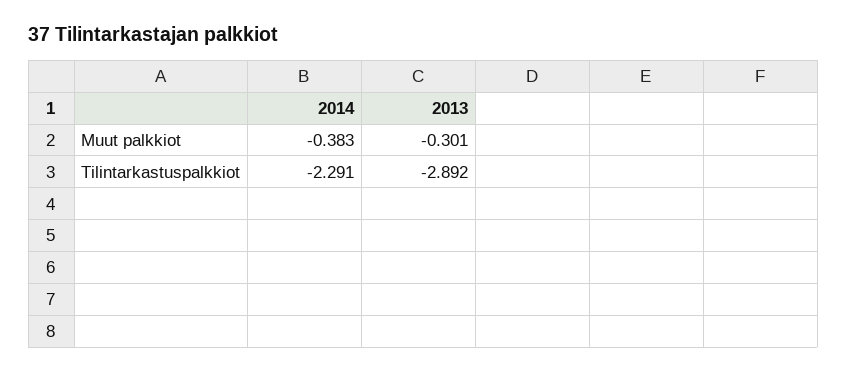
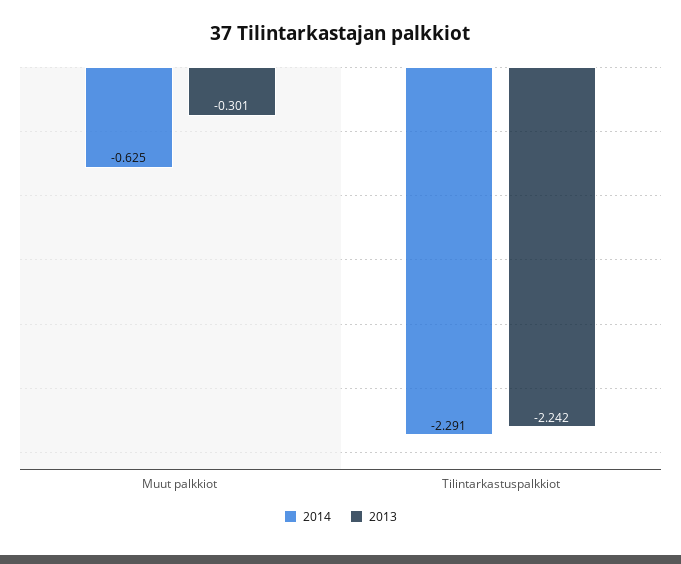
  {
    "2014": {
-     "Muut palkkiot": -0.383,
+     "Muut palkkiot": -0.625,
      "Tilintarkastuspalkkiot": -2.291
    },
    "2013": {
      "Muut palkkiot": -0.301,
-     "Tilintarkastuspalkkiot": -2.892
+     "Tilintarkastuspalkkiot": -2.242
    }
  }

